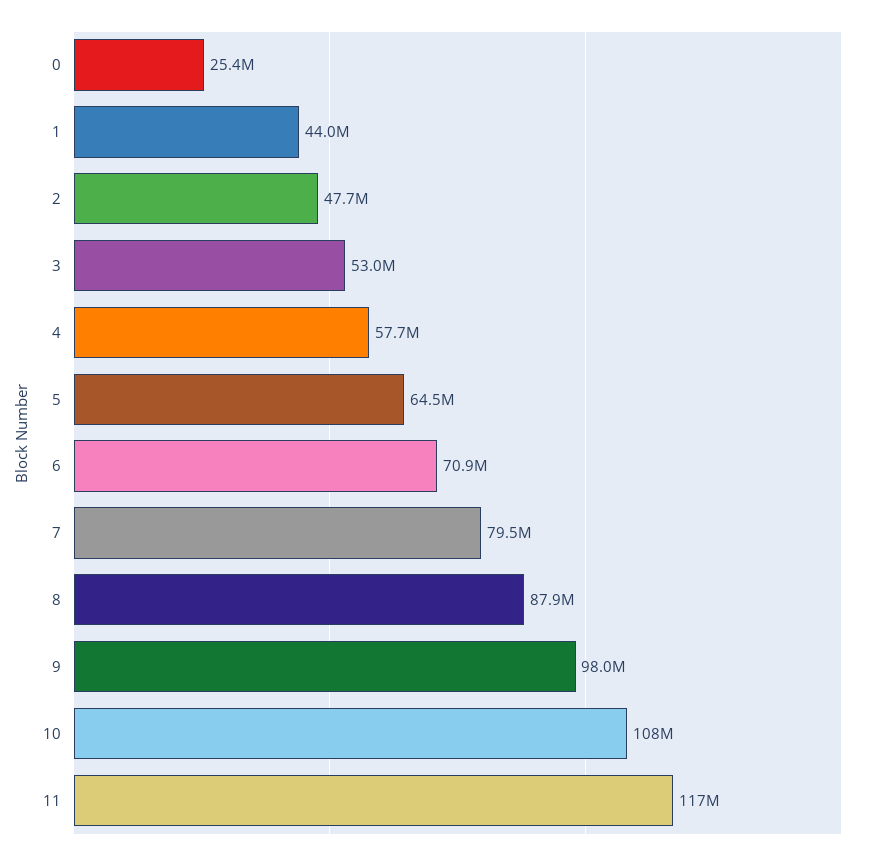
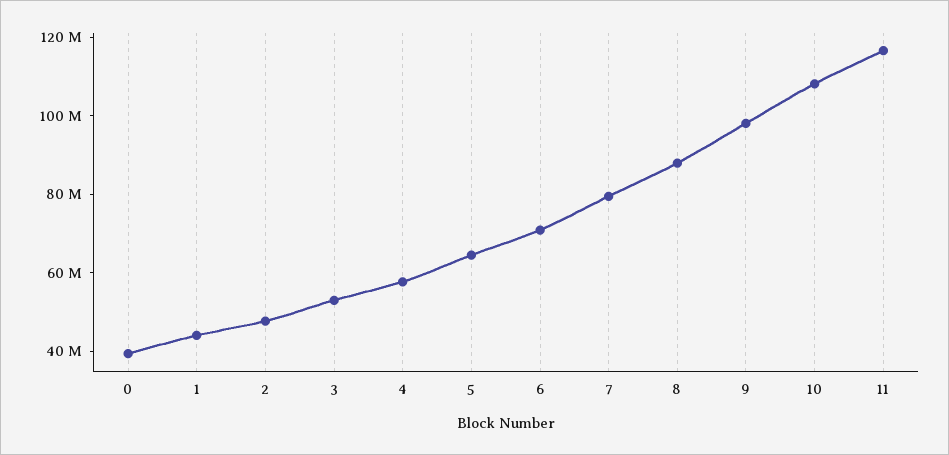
  {
-   "0": 25400000,
+   "0": 40000000,
    "1": 44000000,
    "2": 47700000,
    "3": 53000000,
    "4": 57700000,
    "5": 64500000,
    "6": 70900000,
    "7": 79500000,
    "8": 87900000,
    "9": 98000000,
    "10": 108000000,
    "11": 117000000
  }

